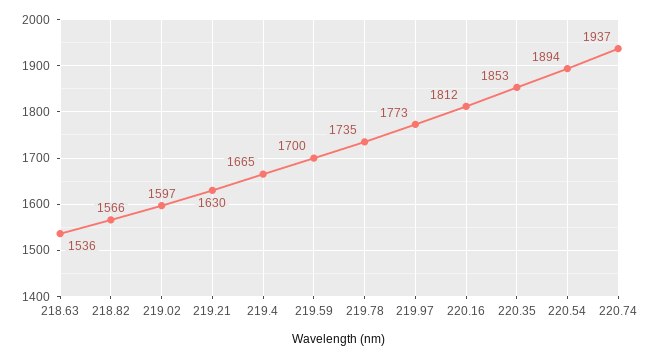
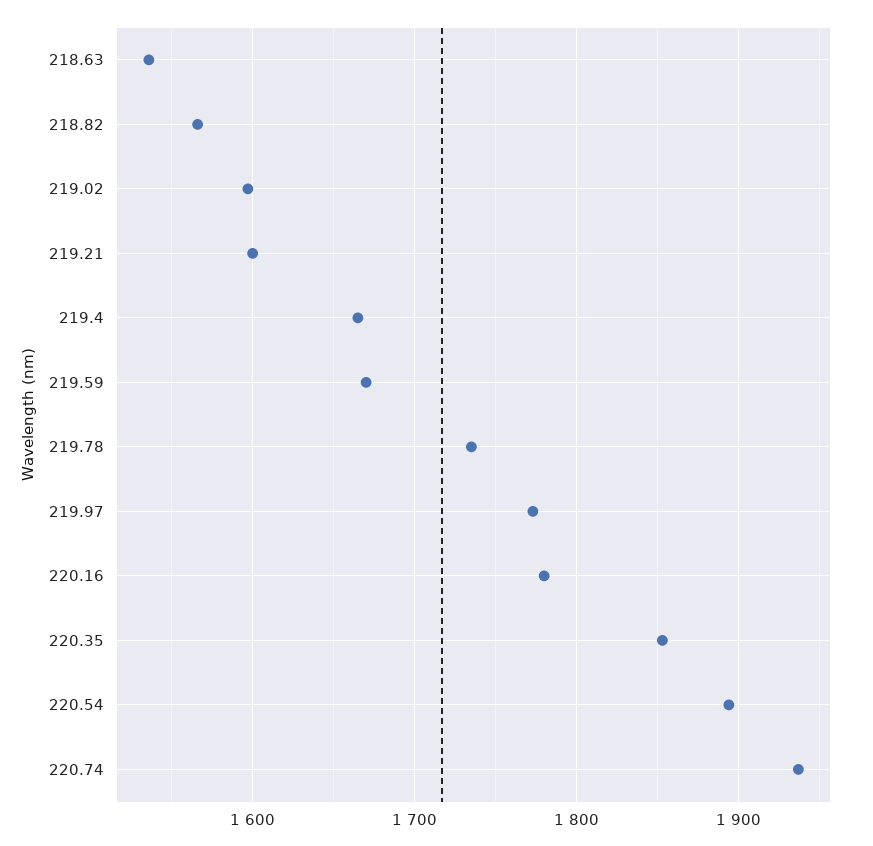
  {
    "218.63": 1536,
    "218.82": 1566,
    "219.02": 1597,
-   "219.21": 1630,
+   "219.21": 1600,
    "219.4": 1665,
-   "219.59": 1700,
+   "219.59": 1670,
    "219.78": 1735,
    "219.97": 1773,
-   "220.16": 1812,
+   "220.16": 1780,
    "220.35": 1853,
    "220.54": 1894,
    "220.74": 1937
  }

